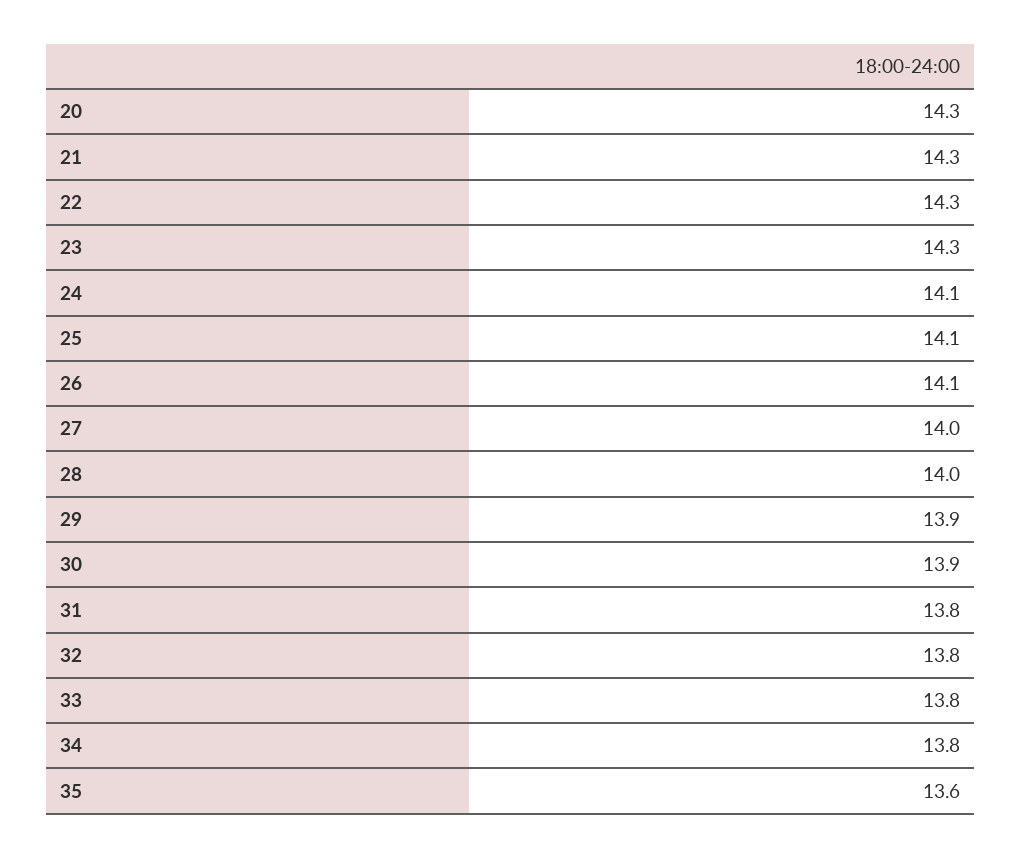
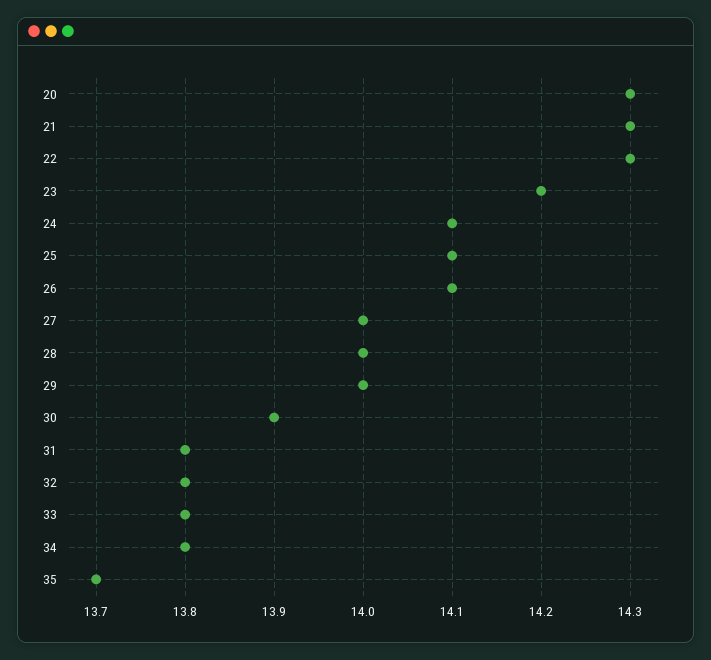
  {
    "20": 14.3,
    "21": 14.3,
    "22": 14.3,
-   "23": 14.3,
+   "23": 14.2,
    "24": 14.1,
    "25": 14.1,
    "26": 14.1,
    "27": 14,
    "28": 14,
-   "29": 13.9,
+   "29": 14,
    "30": 13.9,
    "31": 13.8,
    "32": 13.8,
    "33": 13.8,
    "34": 13.8,
-   "35": 13.6
+   "35": 13.7
  }

